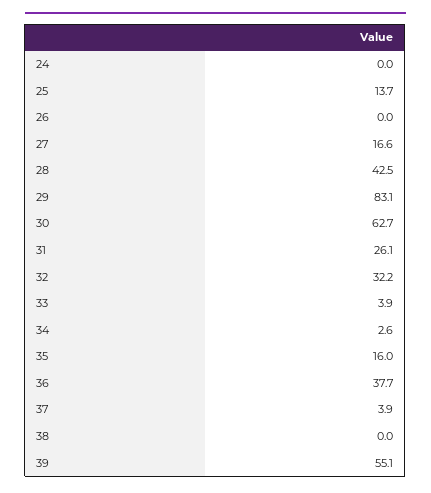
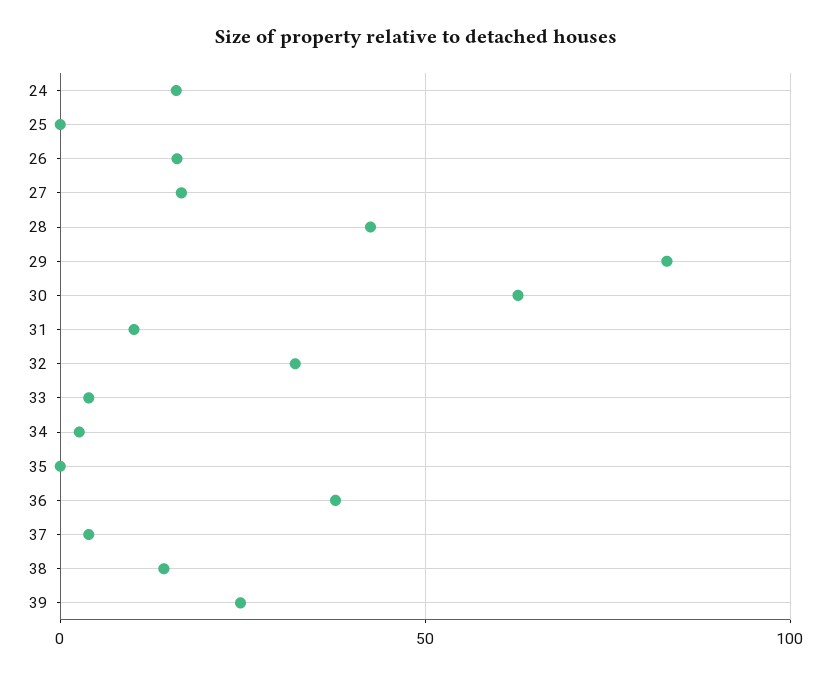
  {
-   "24": 0,
+   "24": 15,
-   "25": 13.7,
+   "25": 0,
-   "26": 0,
+   "26": 15,
    "27": 16.6,
    "28": 42.5,
    "29": 83.1,
    "30": 62.7,
-   "31": 26.1,
+   "31": 10,
    "32": 32.2,
    "33": 3.9,
    "34": 2.6,
-   "35": 16,
+   "35": 0,
    "36": 37.7,
    "37": 3.9,
-   "38": 0,
+   "38": 15,
-   "39": 55.1
+   "39": 25
  }

